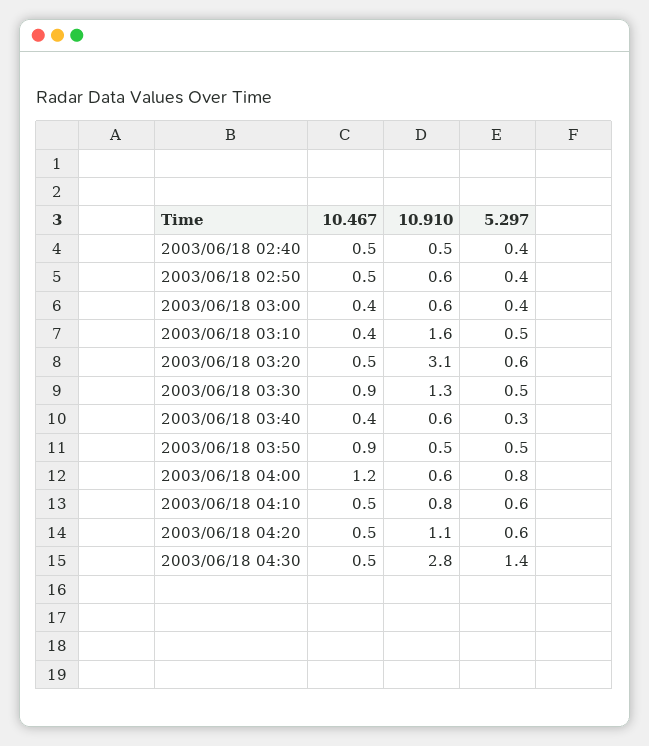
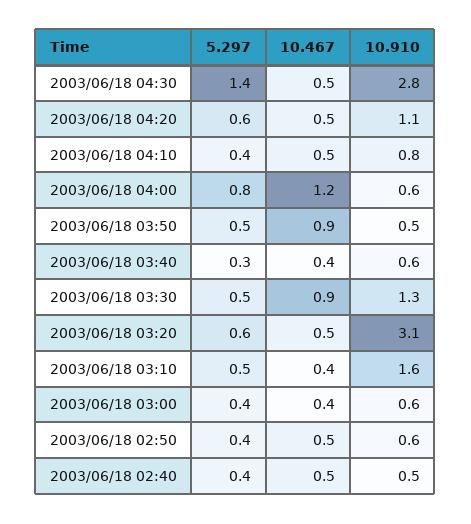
  {
    "10.467": {
      "2003/06/18 02:40": 0.5,
      "2003/06/18 02:50": 0.5,
      "2003/06/18 03:00": 0.4,
      "2003/06/18 03:10": 0.4,
      "2003/06/18 03:20": 0.5,
      "2003/06/18 03:30": 0.9,
      "2003/06/18 03:40": 0.4,
      "2003/06/18 03:50": 0.9,
      "2003/06/18 04:00": 1.2,
      "2003/06/18 04:10": 0.5,
      "2003/06/18 04:20": 0.5,
      "2003/06/18 04:30": 0.5
    },
    "10.910": {
      "2003/06/18 02:40": 0.5,
      "2003/06/18 02:50": 0.6,
      "2003/06/18 03:00": 0.6,
      "2003/06/18 03:10": 1.6,
      "2003/06/18 03:20": 3.1,
      "2003/06/18 03:30": 1.3,
      "2003/06/18 03:40": 0.6,
      "2003/06/18 03:50": 0.5,
      "2003/06/18 04:00": 0.6,
      "2003/06/18 04:10": 0.8,
      "2003/06/18 04:20": 1.1,
      "2003/06/18 04:30": 2.8
    },
    "5.297": {
      "2003/06/18 02:40": 0.4,
      "2003/06/18 02:50": 0.4,
      "2003/06/18 03:00": 0.4,
      "2003/06/18 03:10": 0.5,
      "2003/06/18 03:20": 0.6,
      "2003/06/18 03:30": 0.5,
      "2003/06/18 03:40": 0.3,
      "2003/06/18 03:50": 0.5,
      "2003/06/18 04:00": 0.8,
-     "2003/06/18 04:10": 0.6,
+     "2003/06/18 04:10": 0.4,
      "2003/06/18 04:20": 0.6,
      "2003/06/18 04:30": 1.4
    }
  }

